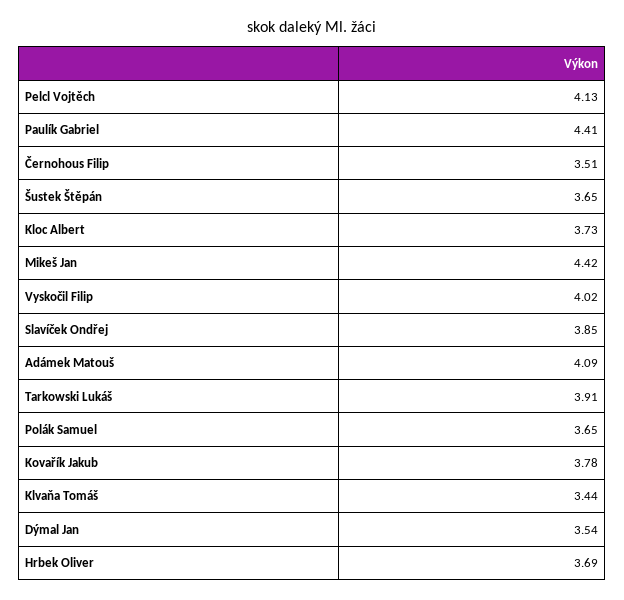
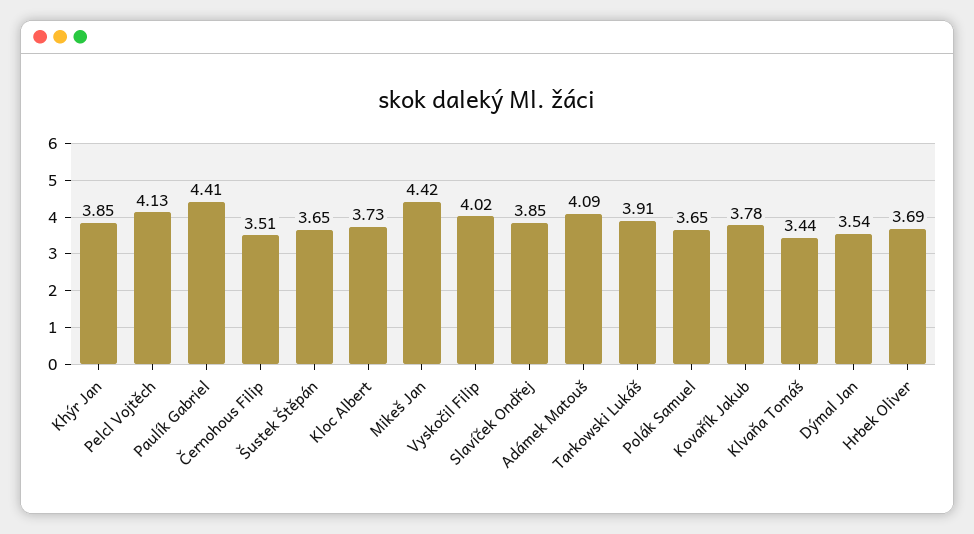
  {
    "Pelcl Vojtěch": 4.13,
    "Paulík Gabriel": 4.41,
    "Černohous Filip": 3.51,
    "Šustek Štěpán": 3.65,
    "Kloc Albert": 3.73,
    "Mikeš Jan": 4.42,
    "Vyskočil Filip": 4.02,
    "Slavíček Ondřej": 3.85,
    "Adámek Matouš": 4.09,
    "Tarkowski Lukáš": 3.91,
    "Polák Samuel": 3.65,
    "Kovařík Jakub": 3.78,
    "Klvaňa Tomáš": 3.44,
    "Dýmal Jan": 3.54,
-   "Hrbek Oliver": 3.69
+   "Hrbek Oliver": 3.69,
+   "Khýr Jan": 3.85
  }

